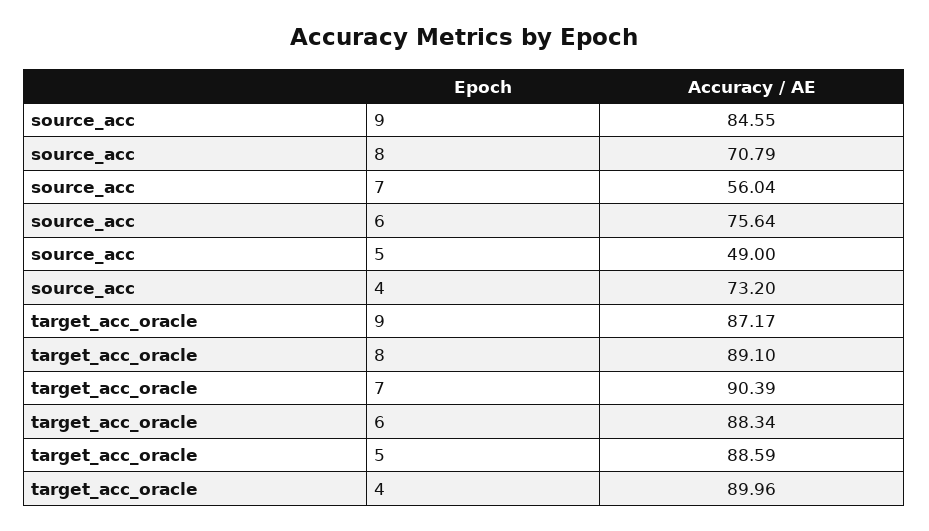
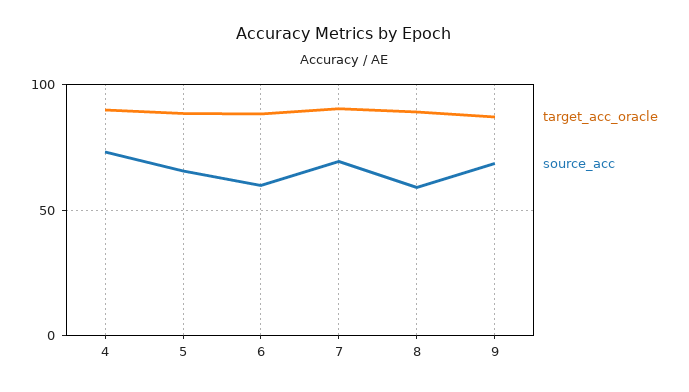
  {
    "source_acc": {
-     "9": 84.55,
+     "9": 70,
-     "8": 70.79,
+     "8": 60,
-     "7": 56.04,
+     "7": 70,
-     "6": 75.64,
+     "6": 60,
-     "5": 49,
+     "5": 65,
      "4": 73.2
    },
    "target_acc_oracle": {
      "9": 87.17,
      "8": 89.1,
      "7": 90.39,
      "6": 88.34,
      "5": 88.59,
      "4": 89.96
    }
  }

